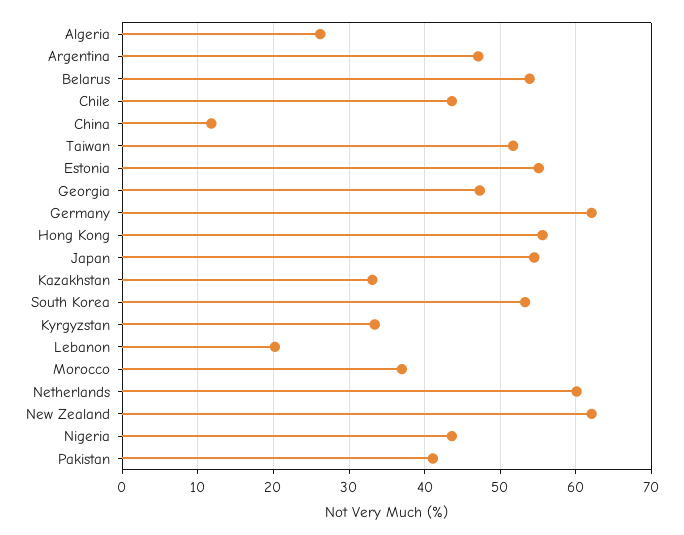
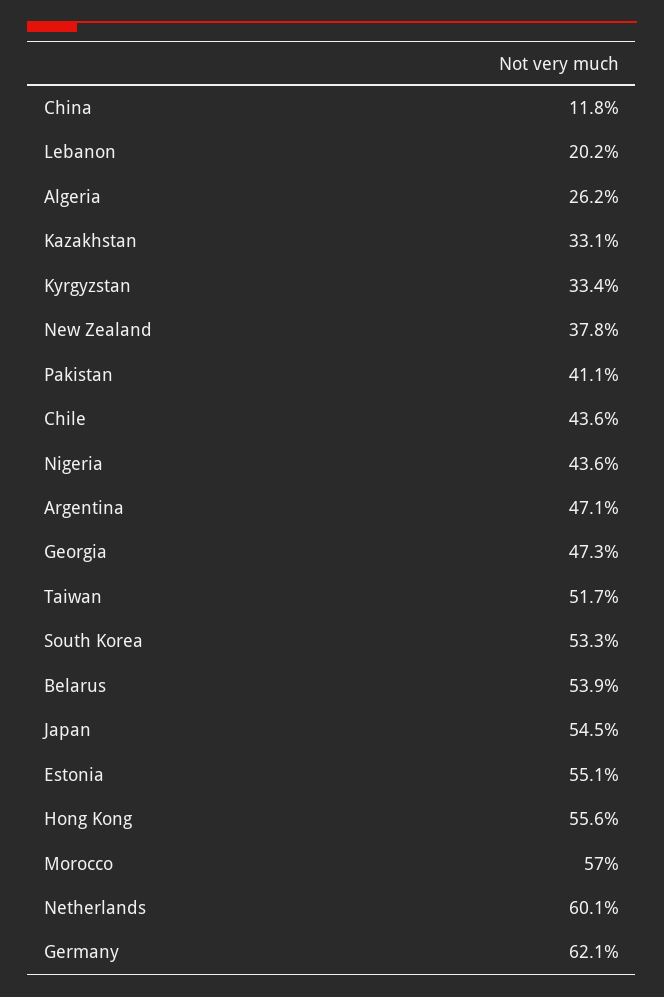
  {
    "Algeria": 26.2,
    "Argentina": 47.1,
    "Belarus": 53.9,
    "Chile": 43.6,
    "China": 11.8,
    "Taiwan": 51.7,
    "Estonia": 55.1,
    "Georgia": 47.3,
    "Germany": 62.1,
    "Hong Kong": 55.6,
    "Japan": 54.5,
    "Kazakhstan": 33.1,
    "South Korea": 53.3,
    "Kyrgyzstan": 33.4,
    "Lebanon": 20.2,
-   "Morocco": 37,
+   "Morocco": 57,
    "Netherlands": 60.1,
-   "New Zealand": 62,
+   "New Zealand": 37.8,
    "Nigeria": 43.6,
    "Pakistan": 41.1
  }

